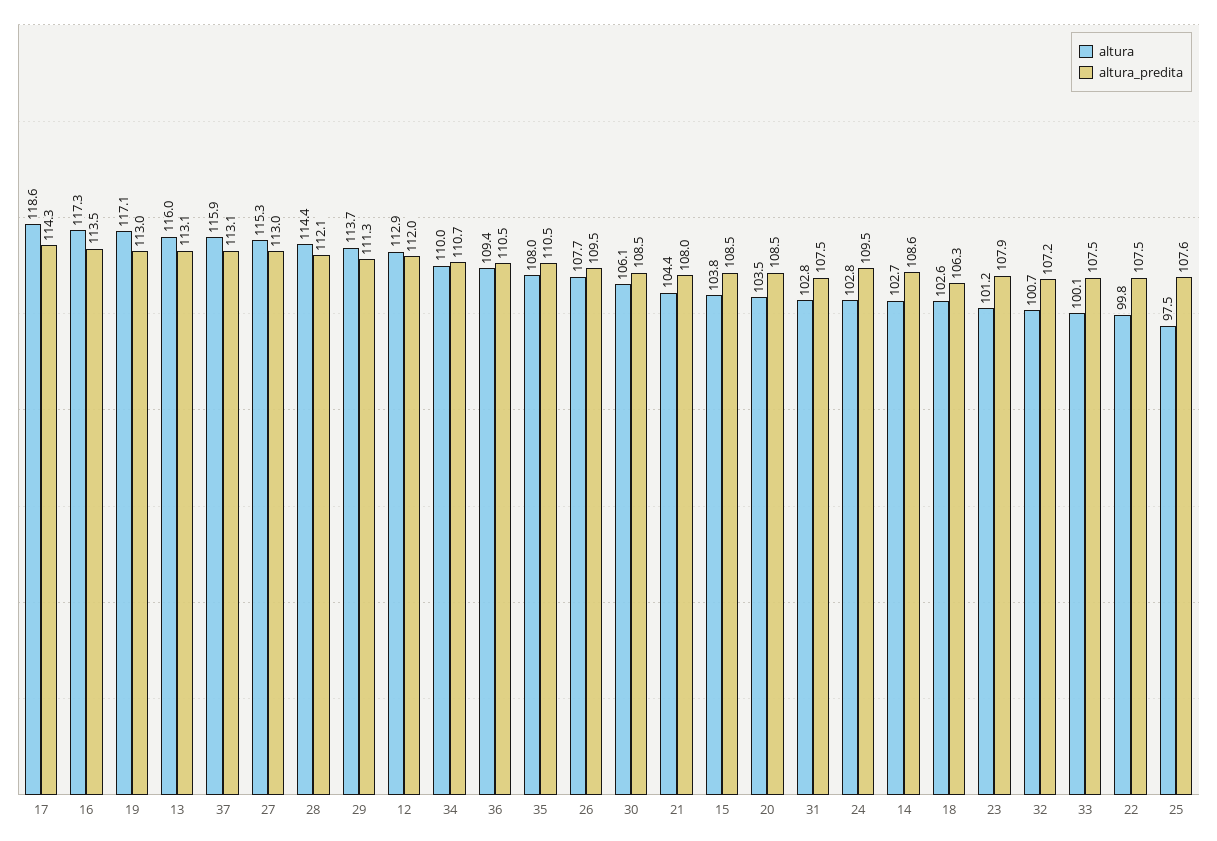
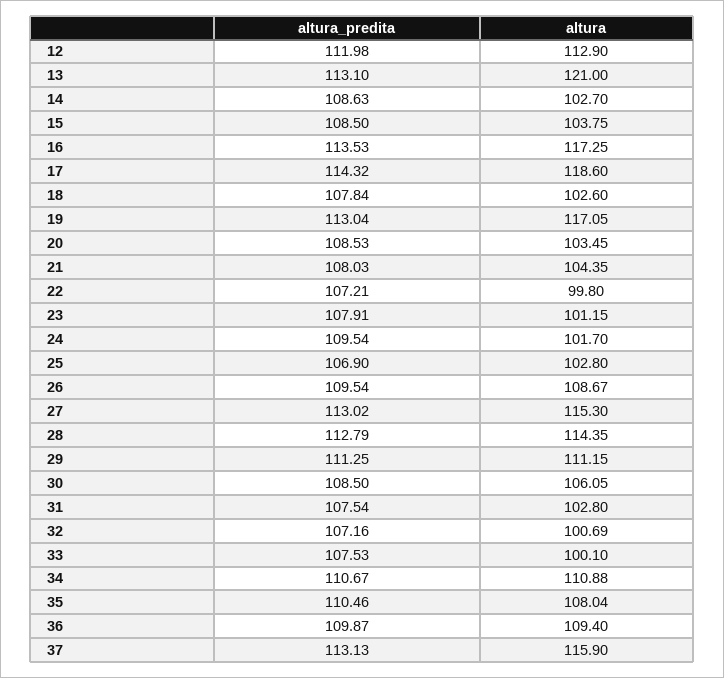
  {
    "altura": {
      "17": 118.6,
      "16": 117.25,
      "19": 117.05,
-     "13": 116,
+     "13": 121,
      "37": 115.9,
      "27": 115.3,
      "28": 114.35,
-     "29": 113.7,
+     "29": 111.15,
      "12": 112.9,
-     "34": 110,
+     "34": 110.88,
      "36": 109.4,
      "35": 108.04,
-     "26": 107.7,
+     "26": 108.67,
      "30": 106.05,
      "21": 104.35,
      "15": 103.75,
      "20": 103.45,
      "31": 102.8,
-     "24": 102.8,
+     "24": 101.7,
      "14": 102.7,
      "18": 102.6,
      "23": 101.15,
      "32": 100.69,
      "33": 100.1,
      "22": 99.8,
-     "25": 97.5
+     "25": 102.8
    },
    "altura_predita": {
      "17": 114.32,
      "16": 113.53,
      "19": 113.04,
      "13": 113.1,
      "37": 113.13,
      "27": 113.02,
-     "28": 112.1,
+     "28": 112.79,
      "29": 111.25,
      "12": 111.98,
      "34": 110.67,
-     "36": 110.5,
+     "36": 109.87,
      "35": 110.46,
      "26": 109.54,
      "30": 108.5,
      "21": 108.03,
      "15": 108.5,
      "20": 108.53,
      "31": 107.54,
      "24": 109.54,
      "14": 108.63,
-     "18": 106.3,
+     "18": 107.84,
      "23": 107.91,
      "32": 107.16,
      "33": 107.53,
-     "22": 107.5,
+     "22": 107.21,
-     "25": 107.6
+     "25": 106.9
    }
  }

